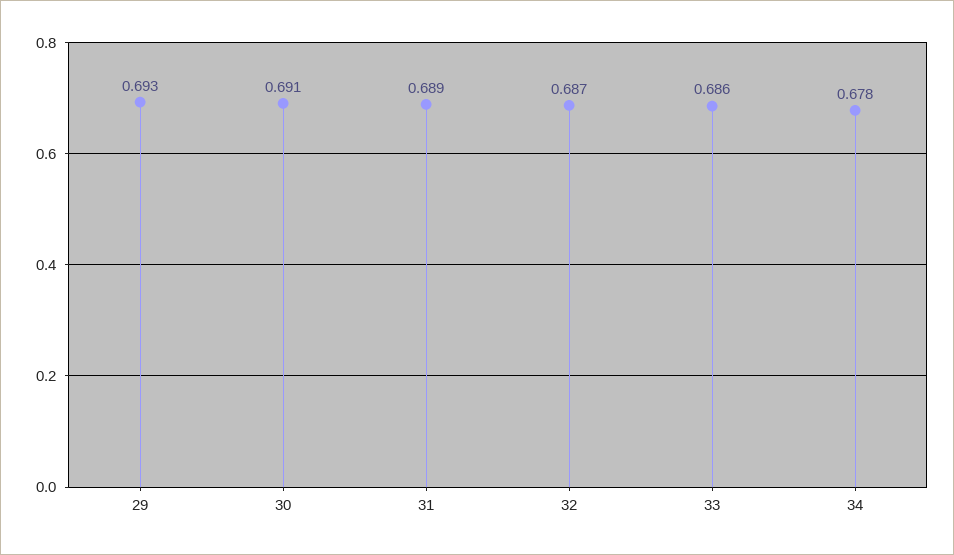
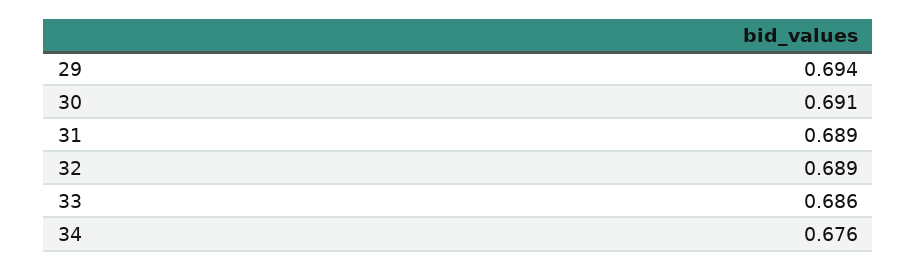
  {
-   "29": 0.693,
+   "29": 0.694,
    "30": 0.691,
    "31": 0.689,
-   "32": 0.687,
+   "32": 0.689,
    "33": 0.686,
-   "34": 0.678
+   "34": 0.676
  }

